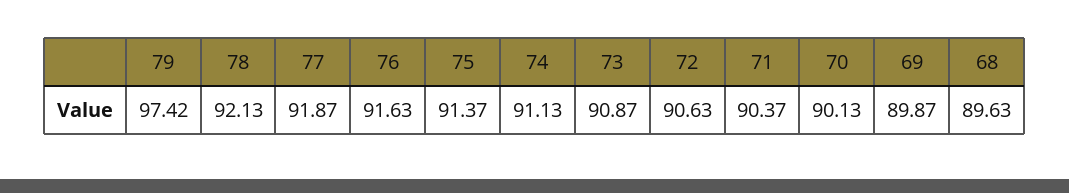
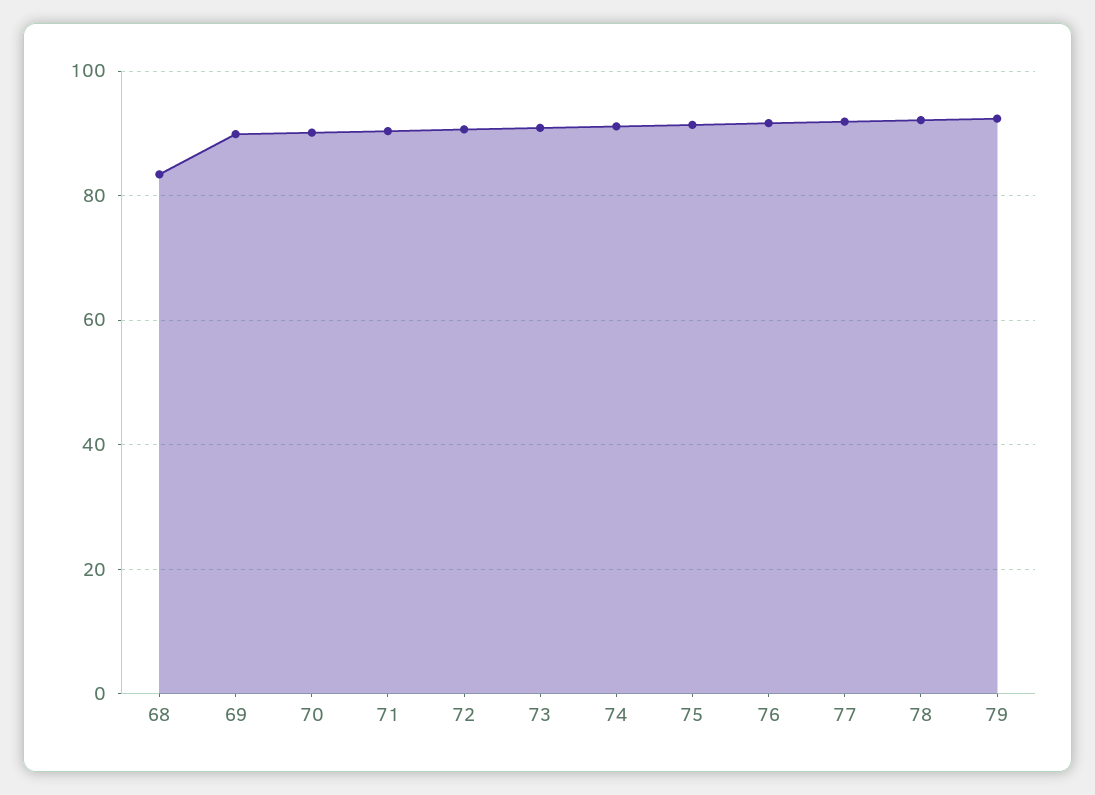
  {
-   "79": 97.42,
+   "79": 92,
    "78": 92.13,
    "77": 91.87,
    "76": 91.63,
    "75": 91.37,
    "74": 91.13,
    "73": 90.87,
    "72": 90.63,
    "71": 90.37,
    "70": 90.13,
    "69": 89.87,
-   "68": 89.63
+   "68": 84
  }

